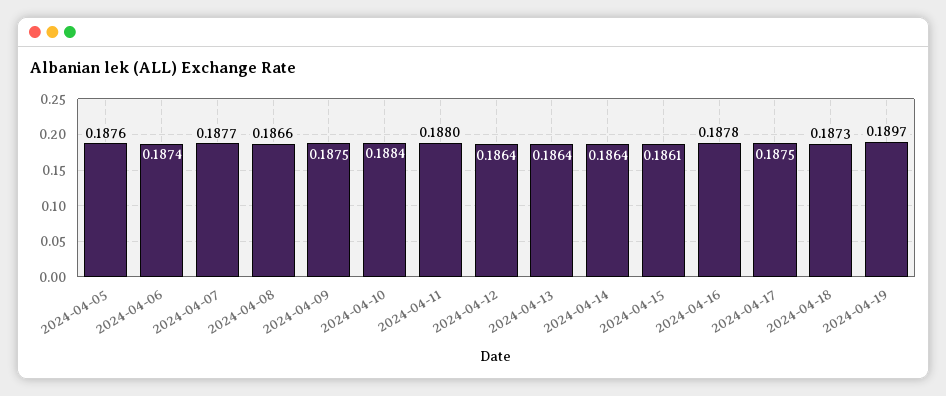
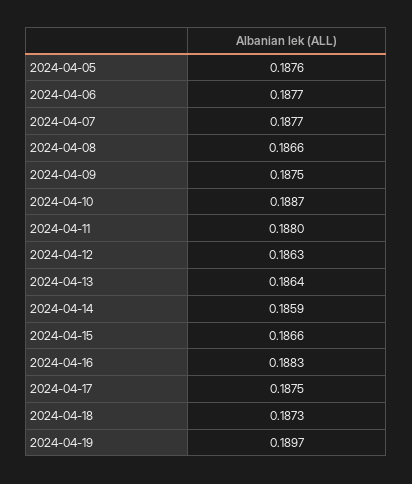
  {
    "2024-04-05": 0.1876,
-   "2024-04-06": 0.1874,
+   "2024-04-06": 0.1877,
    "2024-04-07": 0.1877,
    "2024-04-08": 0.1866,
    "2024-04-09": 0.1875,
-   "2024-04-10": 0.1884,
+   "2024-04-10": 0.1887,
    "2024-04-11": 0.188,
-   "2024-04-12": 0.1864,
+   "2024-04-12": 0.1863,
    "2024-04-13": 0.1864,
-   "2024-04-14": 0.1864,
+   "2024-04-14": 0.1859,
-   "2024-04-15": 0.1861,
+   "2024-04-15": 0.1866,
-   "2024-04-16": 0.1878,
+   "2024-04-16": 0.1883,
    "2024-04-17": 0.1875,
    "2024-04-18": 0.1873,
    "2024-04-19": 0.1897
  }

